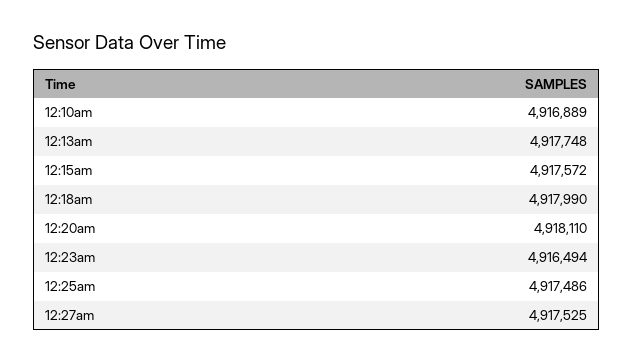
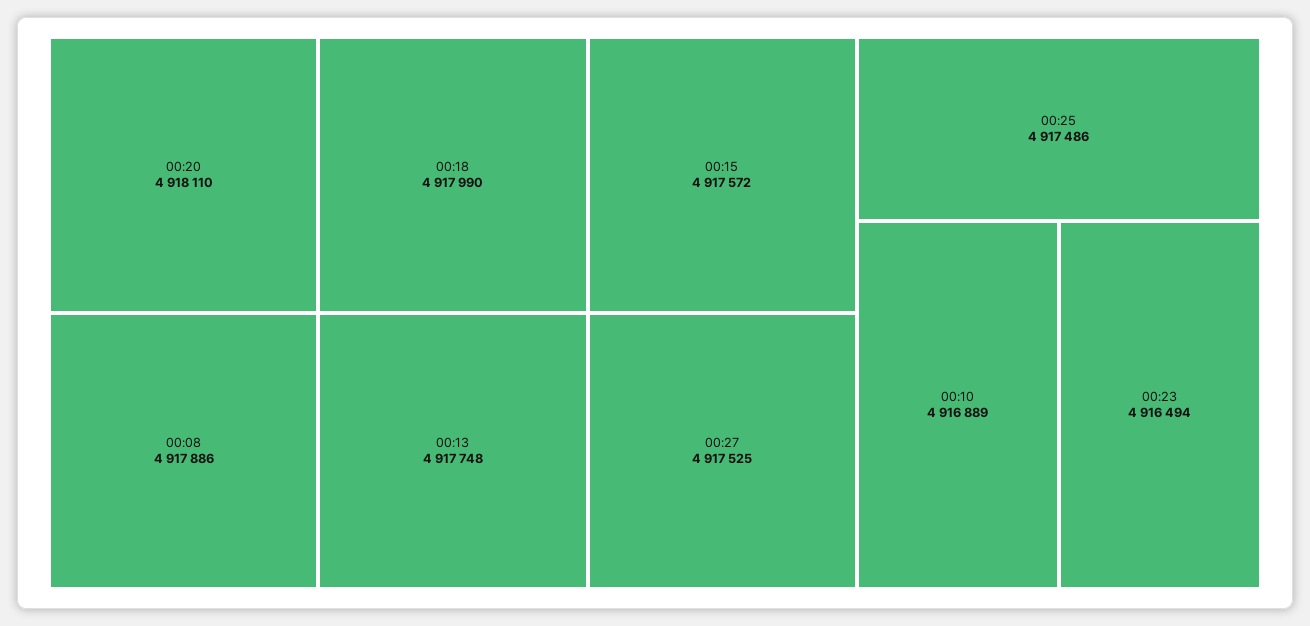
  {
    "12:10am": 4916889,
    "12:13am": 4917748,
    "12:15am": 4917572,
    "12:18am": 4917990,
    "12:20am": 4918110,
    "12:23am": 4916494,
    "12:25am": 4917486,
-   "12:27am": 4917525
+   "12:27am": 4917525,
+   "00:08": 4917886
  }

